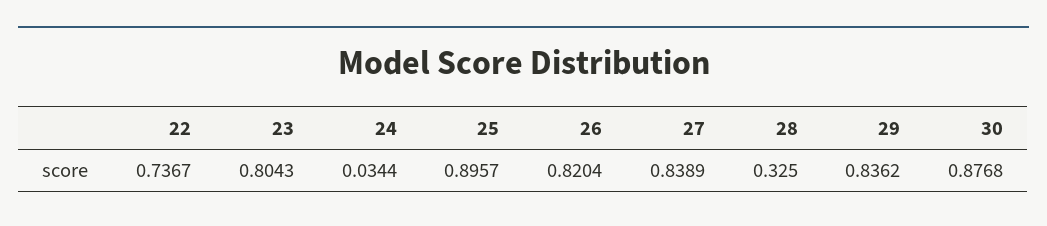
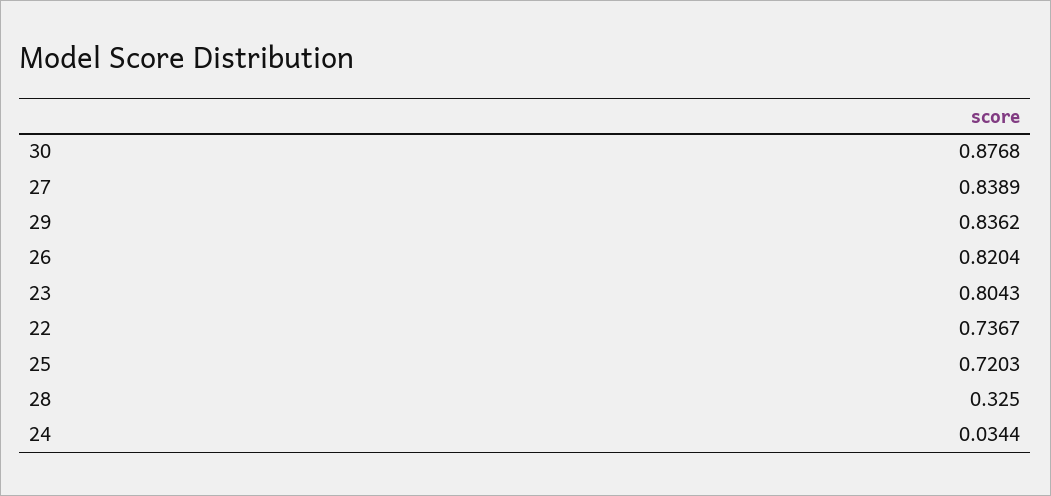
  {
    "22": 0.7367,
    "23": 0.8043,
    "24": 0.0344,
-   "25": 0.8957,
+   "25": 0.7203,
    "26": 0.8204,
    "27": 0.8389,
    "28": 0.325,
    "29": 0.8362,
    "30": 0.8768
  }

